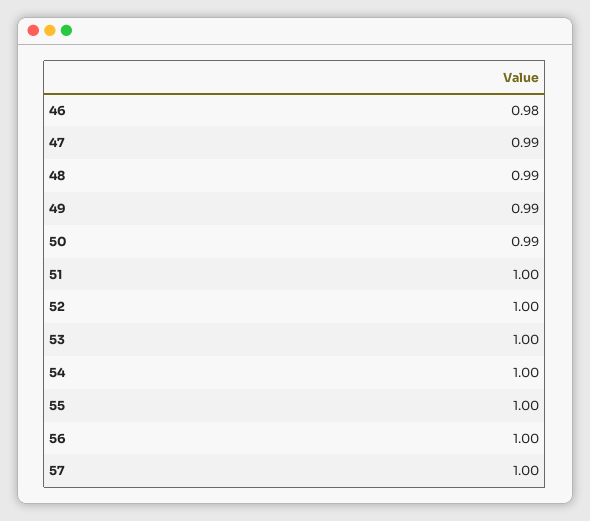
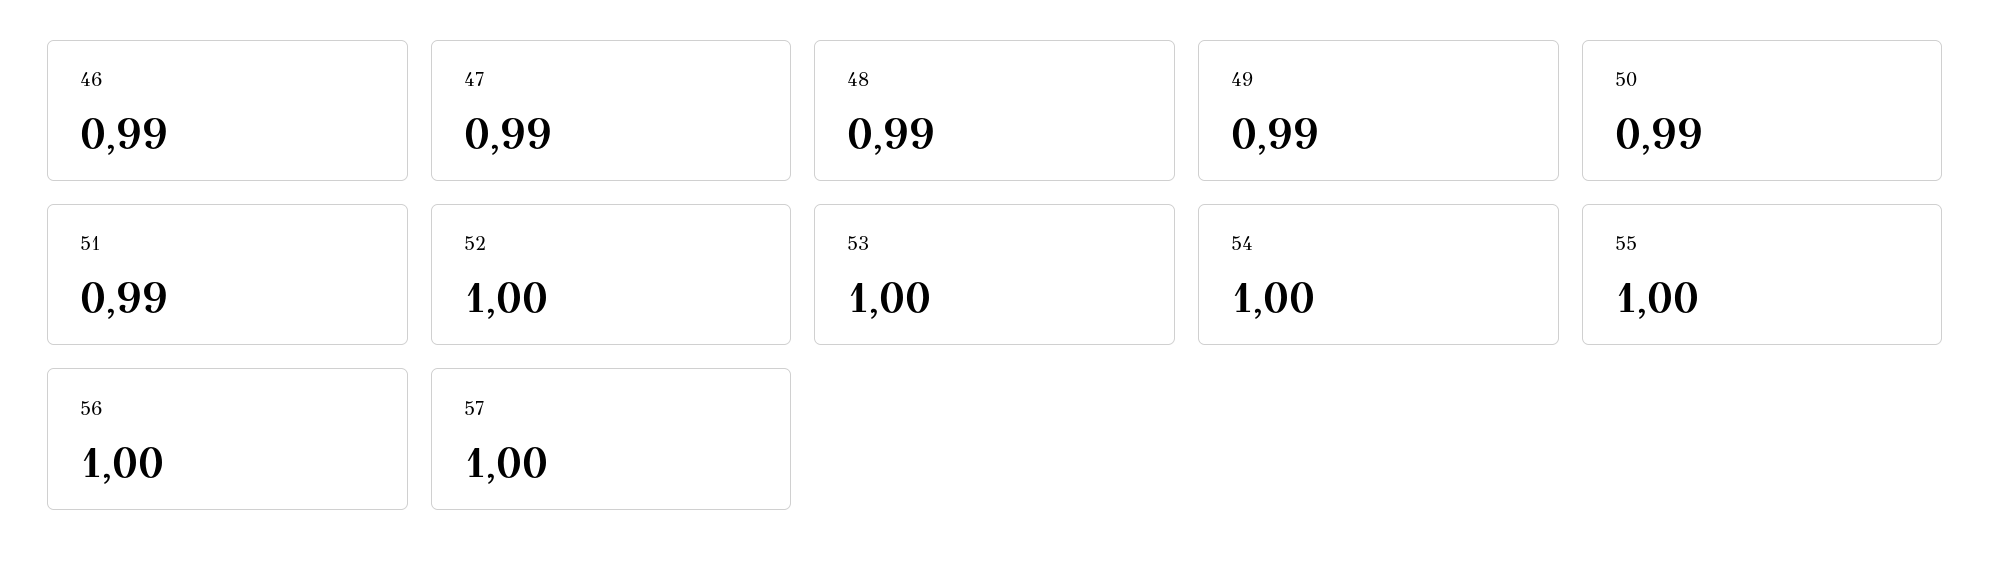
  {
-   "46": 0.98,
+   "46": 0.99,
    "47": 0.99,
    "48": 0.99,
    "49": 0.99,
    "50": 0.99,
-   "51": 1,
+   "51": 0.99,
    "52": 1,
    "53": 1,
    "54": 1,
    "55": 1,
    "56": 1,
    "57": 1
  }

